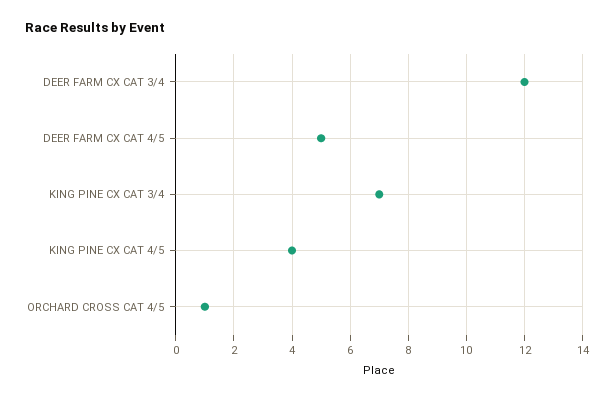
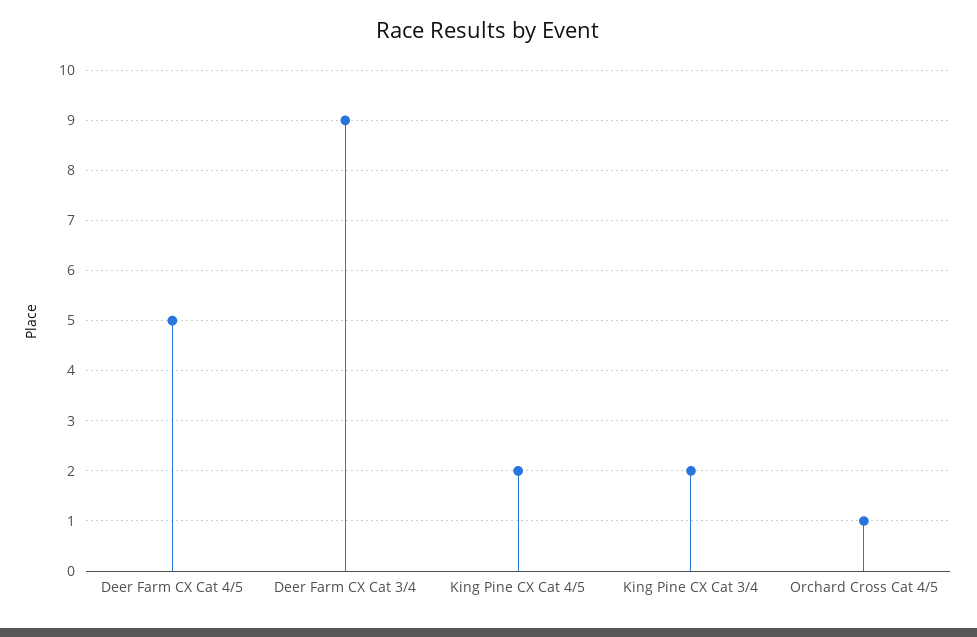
  {
-   "DEER FARM CX CAT 3/4": 12,
+   "DEER FARM CX CAT 3/4": 9,
    "DEER FARM CX CAT 4/5": 5,
-   "KING PINE CX CAT 3/4": 7,
+   "KING PINE CX CAT 3/4": 2,
-   "KING PINE CX CAT 4/5": 4,
+   "KING PINE CX CAT 4/5": 2,
    "ORCHARD CROSS CAT 4/5": 1
  }

